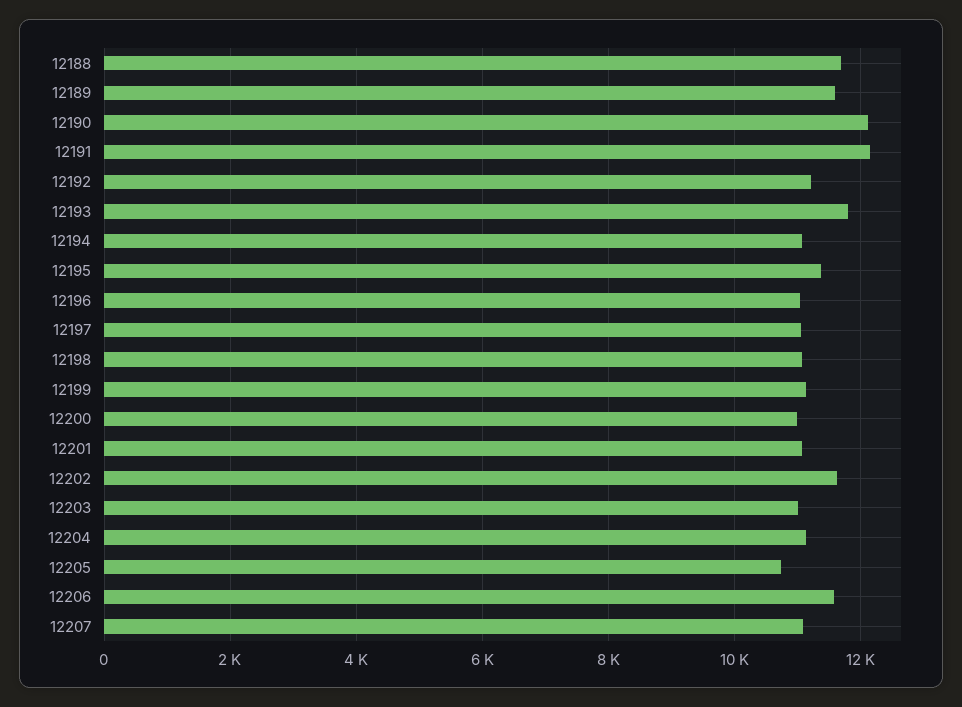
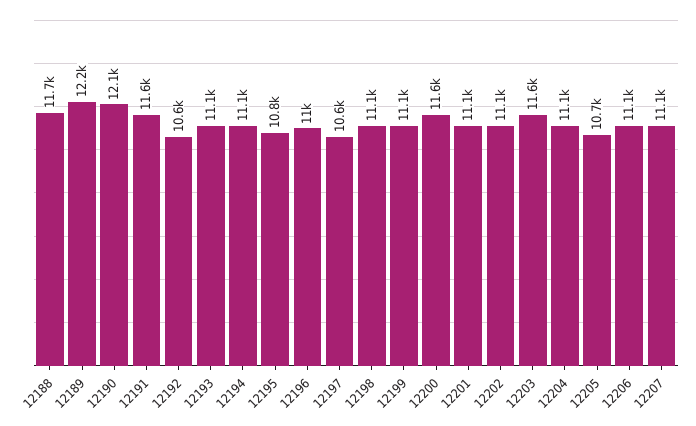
  {
    "12188": 11700,
-   "12189": 11600,
+   "12189": 12200,
    "12190": 12100,
-   "12191": 12200,
+   "12191": 11600,
-   "12192": 11200,
+   "12192": 10600,
-   "12193": 11800,
+   "12193": 11100,
    "12194": 11100,
-   "12195": 11400,
+   "12195": 10800,
    "12196": 11000,
-   "12197": 11000,
+   "12197": 10600,
    "12198": 11100,
    "12199": 11100,
-   "12200": 11000,
+   "12200": 11600,
    "12201": 11100,
-   "12202": 11600,
+   "12202": 11100,
-   "12203": 11000,
+   "12203": 11600,
    "12204": 11100,
    "12205": 10700,
-   "12206": 11600,
+   "12206": 11100,
    "12207": 11100
  }

